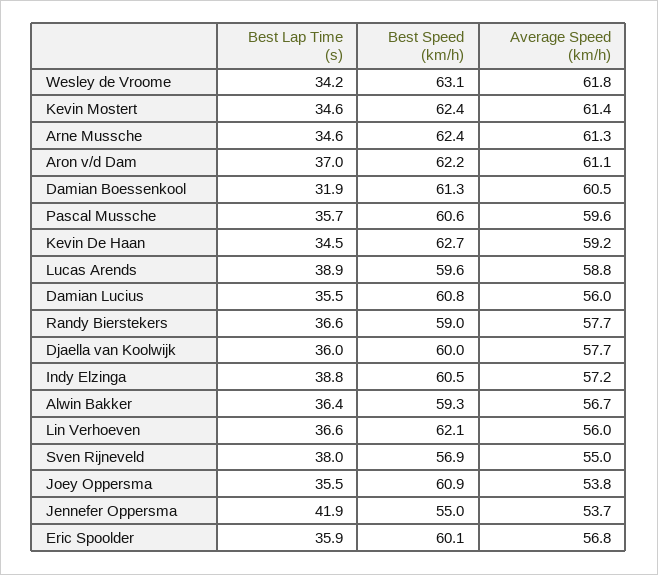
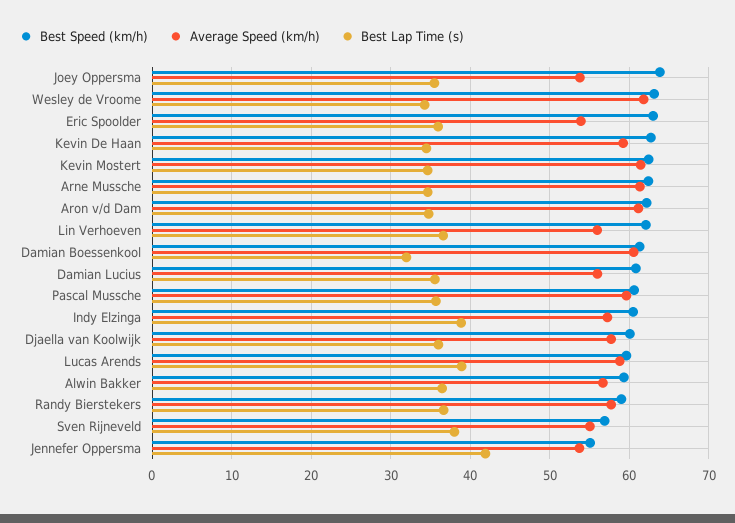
  {
    "Best Lap Time (s)": {
      "Wesley de Vroome": 34.2,
      "Kevin Mostert": 34.6,
      "Arne Mussche": 34.6,
-     "Aron v/d Dam": 37,
+     "Aron v/d Dam": 35,
      "Damian Boessenkool": 31.9,
      "Pascal Mussche": 35.7,
      "Kevin De Haan": 34.5,
      "Lucas Arends": 38.9,
      "Damian Lucius": 35.5,
      "Randy Bierstekers": 36.6,
      "Djaella van Koolwijk": 36,
      "Indy Elzinga": 38.8,
      "Alwin Bakker": 36.4,
      "Lin Verhoeven": 36.6,
      "Sven Rijneveld": 38,
      "Joey Oppersma": 35.5,
      "Jennefer Oppersma": 41.9,
      "Eric Spoolder": 35.9
    },
    "Best Speed (km/h)": {
      "Wesley de Vroome": 63.1,
      "Kevin Mostert": 62.4,
      "Arne Mussche": 62.4,
      "Aron v/d Dam": 62.2,
      "Damian Boessenkool": 61.3,
      "Pascal Mussche": 60.6,
      "Kevin De Haan": 62.7,
      "Lucas Arends": 59.6,
      "Damian Lucius": 60.8,
      "Randy Bierstekers": 59,
      "Djaella van Koolwijk": 60,
      "Indy Elzinga": 60.5,
      "Alwin Bakker": 59.3,
      "Lin Verhoeven": 62.1,
      "Sven Rijneveld": 56.9,
-     "Joey Oppersma": 60.9,
+     "Joey Oppersma": 64,
      "Jennefer Oppersma": 55,
-     "Eric Spoolder": 60.1
+     "Eric Spoolder": 63
    },
    "Average Speed (km/h)": {
      "Wesley de Vroome": 61.8,
      "Kevin Mostert": 61.4,
      "Arne Mussche": 61.3,
      "Aron v/d Dam": 61.1,
      "Damian Boessenkool": 60.5,
      "Pascal Mussche": 59.6,
      "Kevin De Haan": 59.2,
      "Lucas Arends": 58.8,
      "Damian Lucius": 56,
      "Randy Bierstekers": 57.7,
      "Djaella van Koolwijk": 57.7,
      "Indy Elzinga": 57.2,
      "Alwin Bakker": 56.7,
      "Lin Verhoeven": 56,
      "Sven Rijneveld": 55,
      "Joey Oppersma": 53.8,
      "Jennefer Oppersma": 53.7,
-     "Eric Spoolder": 56.8
+     "Eric Spoolder": 54
    }
  }

